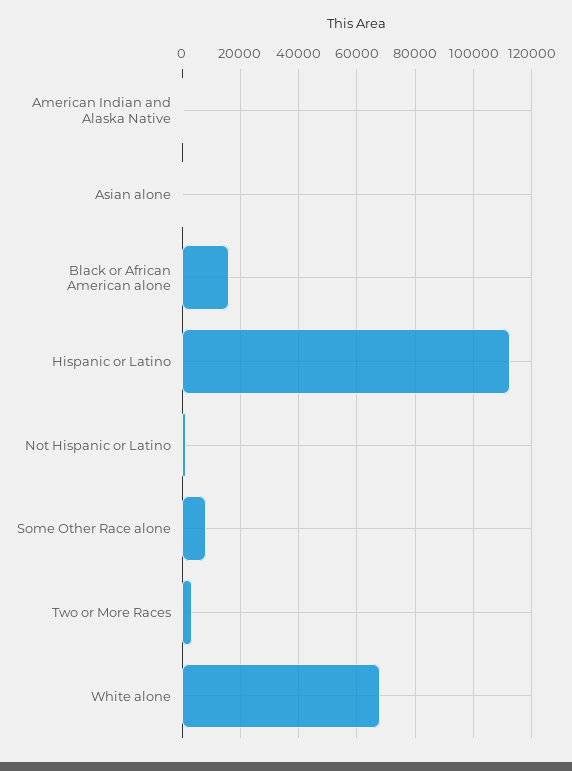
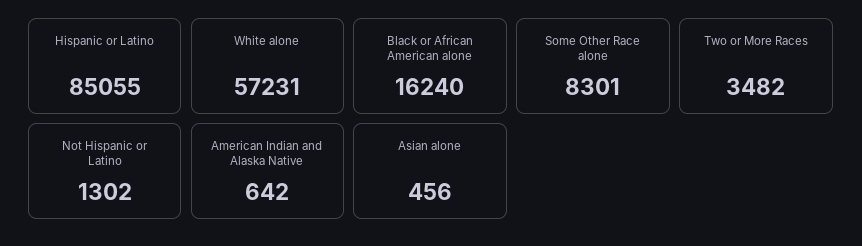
  {
    "American Indian and Alaska Native": 642,
    "Asian alone": 456,
    "Black or African American alone": 16240,
-   "Hispanic or Latino": 112500,
+   "Hispanic or Latino": 85055,
    "Not Hispanic or Latino": 1302,
    "Some Other Race alone": 8301,
    "Two or More Races": 3482,
-   "White alone": 67500
+   "White alone": 57231
  }

